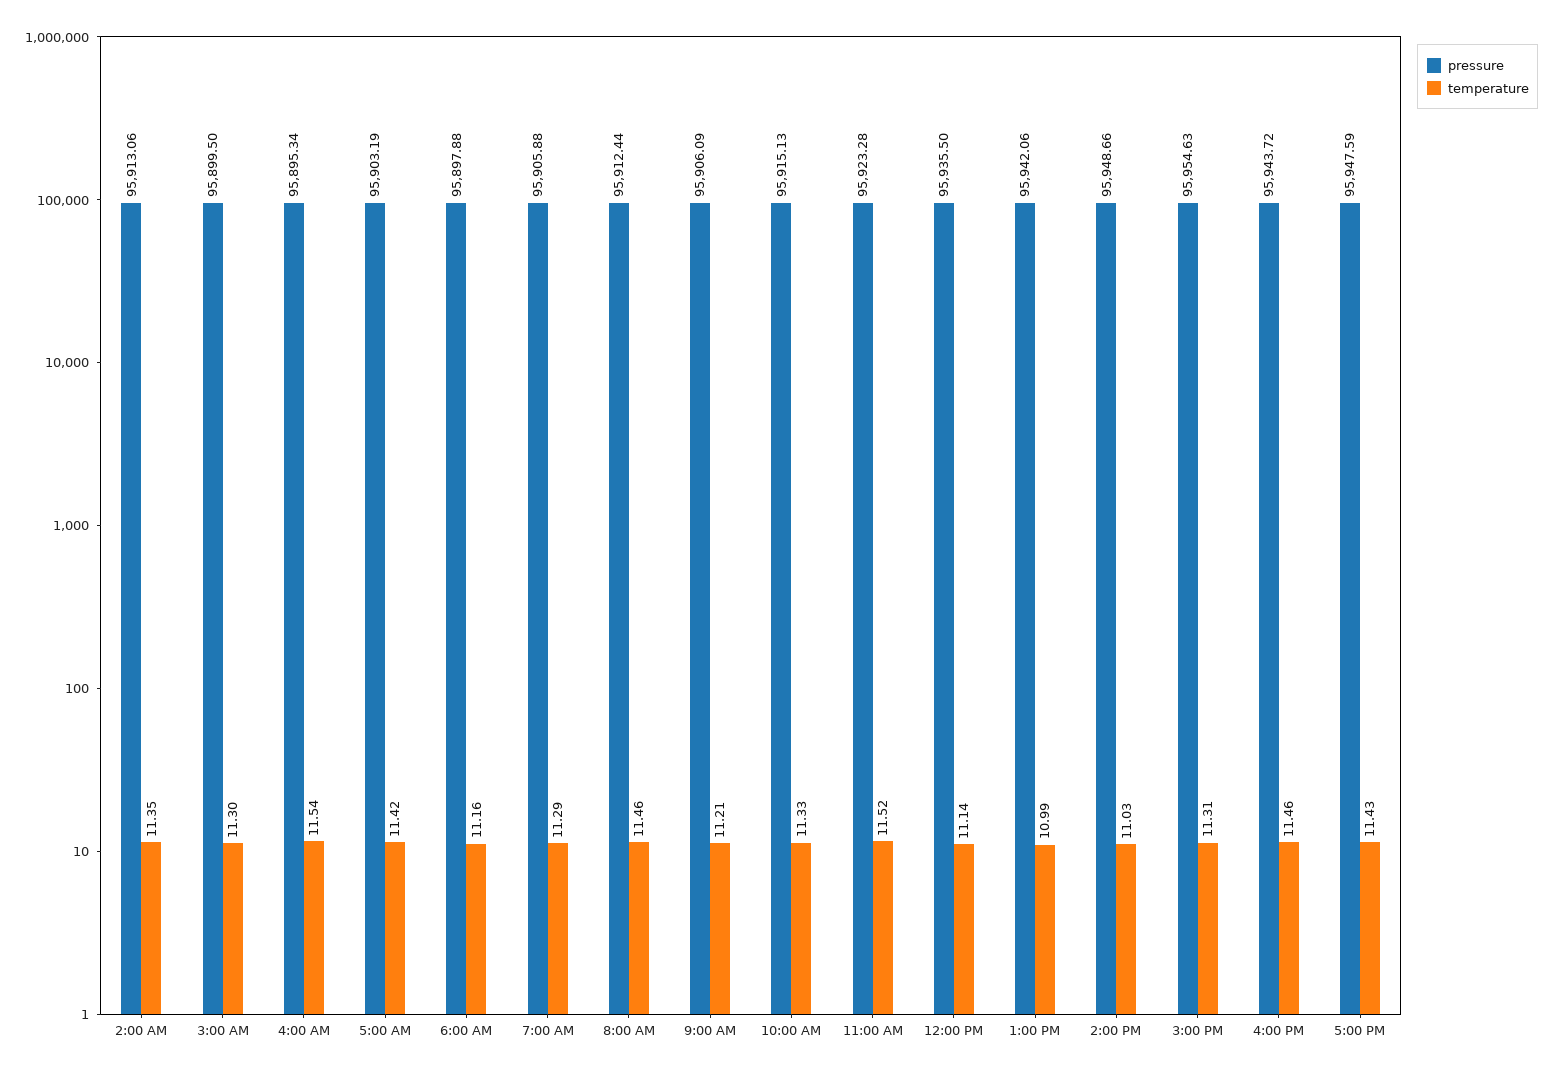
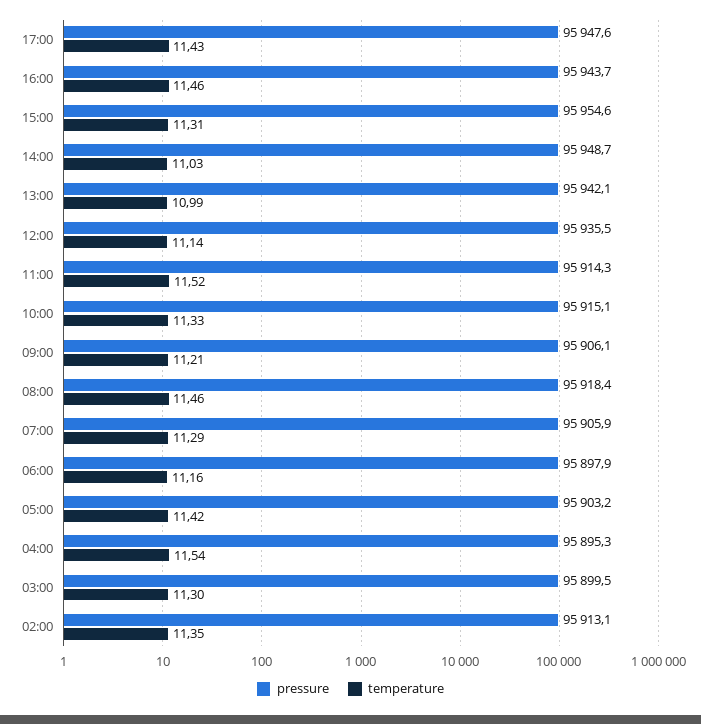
  {
    "pressure": {
      "2:00 AM": 95913.06,
      "3:00 AM": 95899.5,
      "4:00 AM": 95895.34,
      "5:00 AM": 95903.19,
      "6:00 AM": 95897.88,
      "7:00 AM": 95905.88,
-     "8:00 AM": 95912.44,
+     "8:00 AM": 95918.4,
      "9:00 AM": 95906.09,
      "10:00 AM": 95915.13,
-     "11:00 AM": 95923.28,
+     "11:00 AM": 95914.3,
      "12:00 PM": 95935.5,
      "1:00 PM": 95942.06,
      "2:00 PM": 95948.66,
      "3:00 PM": 95954.63,
      "4:00 PM": 95943.72,
      "5:00 PM": 95947.59
    },
    "temperature": {
      "2:00 AM": 11.35,
      "3:00 AM": 11.3,
      "4:00 AM": 11.54,
      "5:00 AM": 11.42,
      "6:00 AM": 11.16,
      "7:00 AM": 11.29,
      "8:00 AM": 11.46,
      "9:00 AM": 11.21,
      "10:00 AM": 11.33,
      "11:00 AM": 11.52,
      "12:00 PM": 11.14,
      "1:00 PM": 10.99,
      "2:00 PM": 11.03,
      "3:00 PM": 11.31,
      "4:00 PM": 11.46,
      "5:00 PM": 11.43
    }
  }

